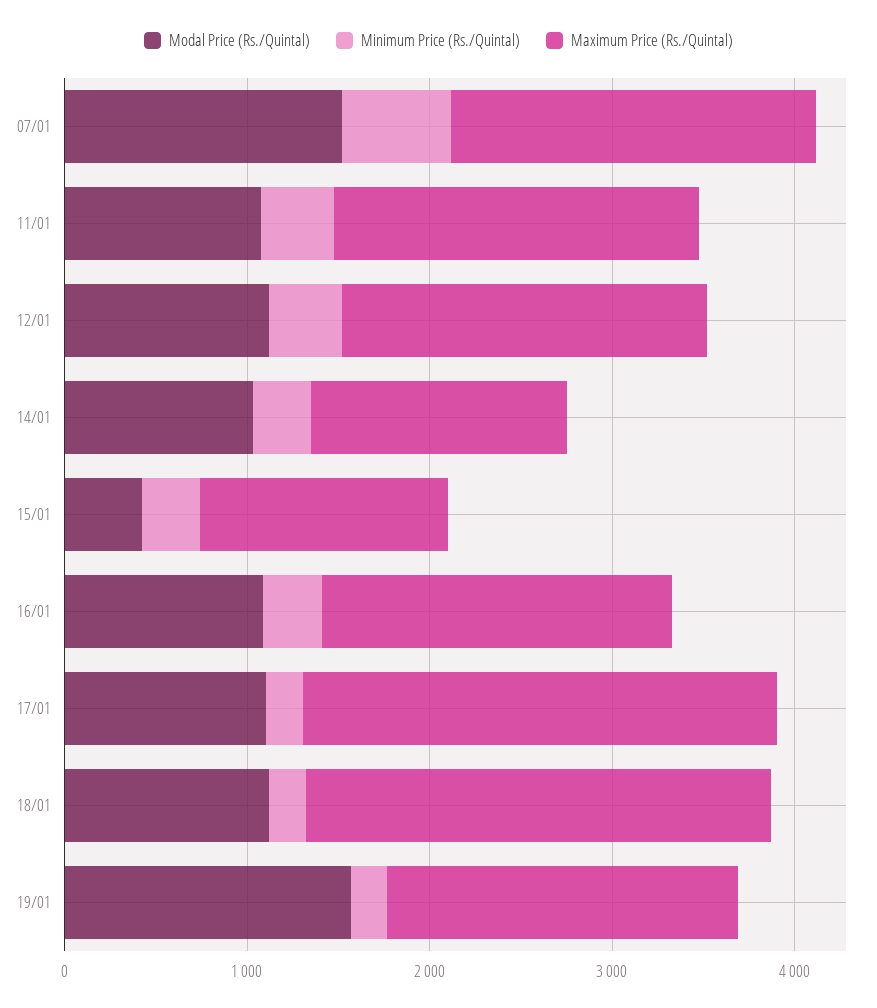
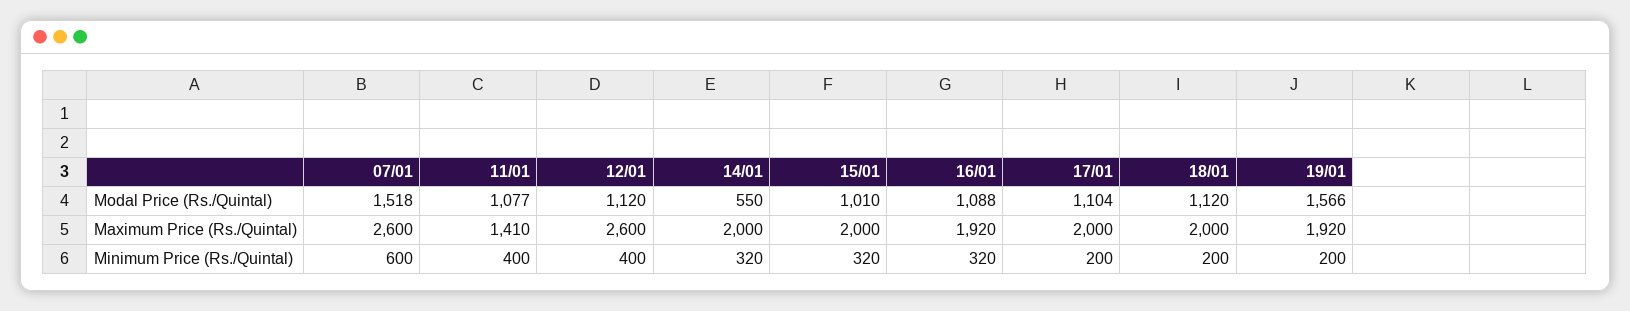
  {
    "Modal Price (Rs./Quintal)": {
      "07/01": 1518,
      "11/01": 1077,
      "12/01": 1120,
-     "14/01": 1000,
+     "14/01": 550,
-     "15/01": 400,
+     "15/01": 1010,
      "16/01": 1088,
      "17/01": 1104,
      "18/01": 1120,
      "19/01": 1566
    },
    "Minimum Price (Rs./Quintal)": {
      "07/01": 600,
      "11/01": 400,
      "12/01": 400,
      "14/01": 320,
      "15/01": 320,
      "16/01": 320,
      "17/01": 200,
      "18/01": 200,
      "19/01": 200
    },
    "Maximum Price (Rs./Quintal)": {
-     "07/01": 2000,
+     "07/01": 2600,
-     "11/01": 2000,
+     "11/01": 1410,
-     "12/01": 2000,
+     "12/01": 2600,
-     "14/01": 1400,
+     "14/01": 2000,
-     "15/01": 1400,
+     "15/01": 2000,
      "16/01": 1920,
-     "17/01": 2600,
+     "17/01": 2000,
-     "18/01": 2600,
+     "18/01": 2000,
      "19/01": 1920
    }
  }

